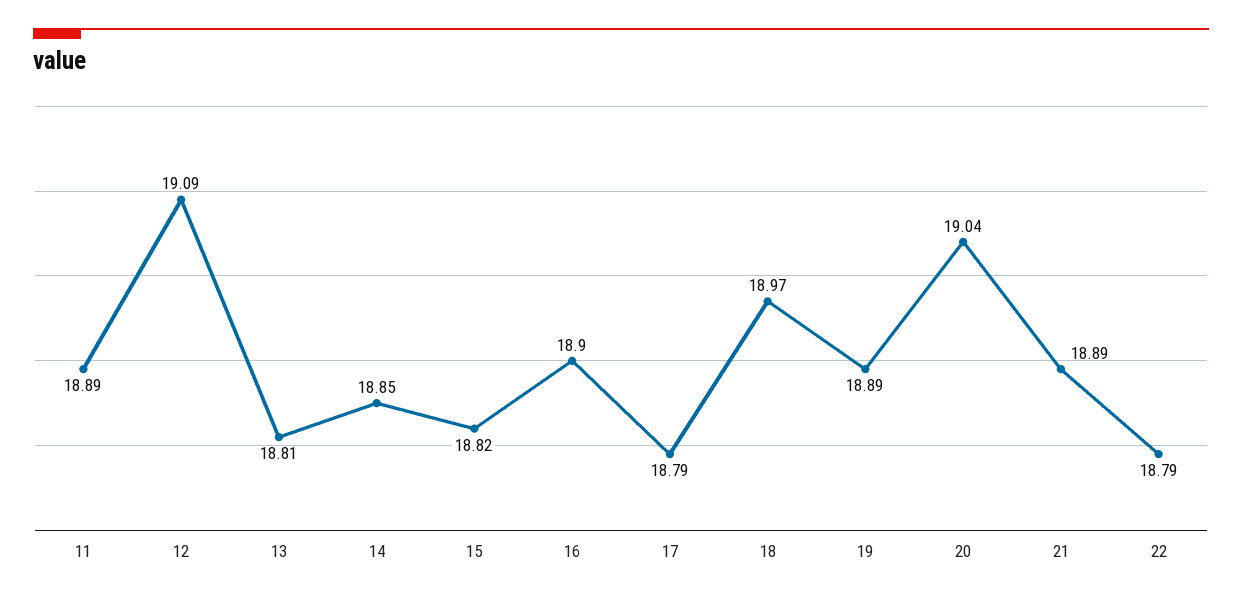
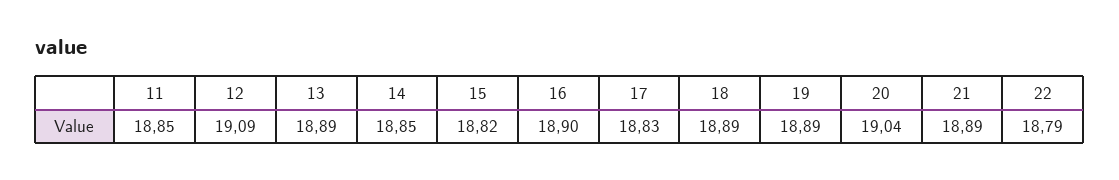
  {
-   "11": 18.89,
+   "11": 18.85,
    "12": 19.09,
-   "13": 18.81,
+   "13": 18.89,
    "14": 18.85,
    "15": 18.82,
    "16": 18.9,
-   "17": 18.79,
+   "17": 18.83,
-   "18": 18.97,
+   "18": 18.89,
    "19": 18.89,
    "20": 19.04,
    "21": 18.89,
    "22": 18.79
  }

